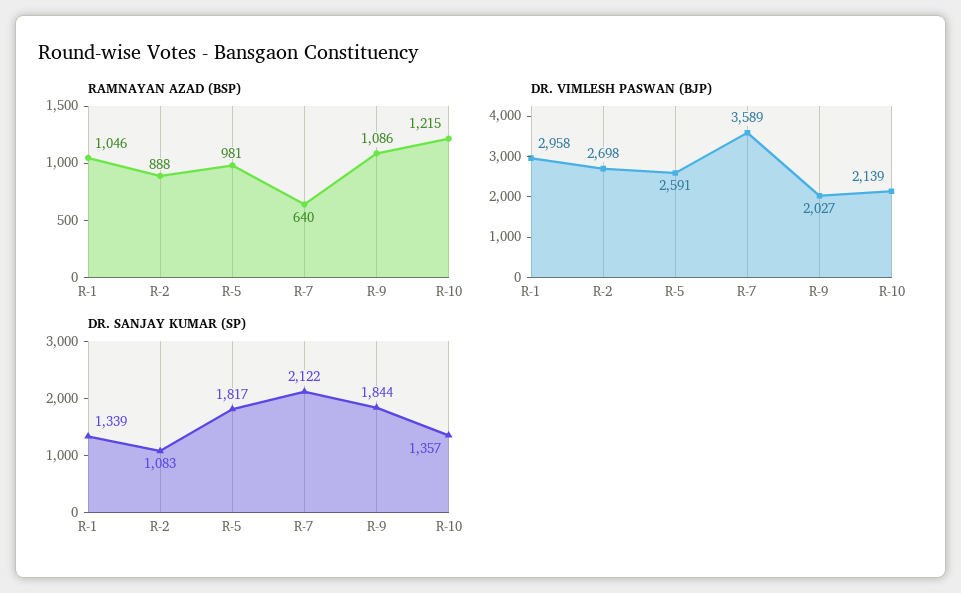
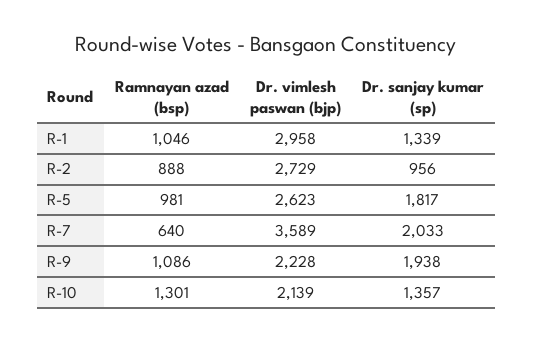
  {
    "RAMNAYAN AZAD (BSP)": {
      "R-1": 1046,
      "R-2": 888,
      "R-5": 981,
      "R-7": 640,
      "R-9": 1086,
-     "R-10": 1215
+     "R-10": 1301
    },
    "DR. VIMLESH PASWAN (BJP)": {
      "R-1": 2958,
-     "R-2": 2698,
+     "R-2": 2729,
-     "R-5": 2591,
+     "R-5": 2623,
      "R-7": 3589,
-     "R-9": 2027,
+     "R-9": 2228,
      "R-10": 2139
    },
    "DR. SANJAY KUMAR (SP)": {
      "R-1": 1339,
-     "R-2": 1083,
+     "R-2": 956,
      "R-5": 1817,
-     "R-7": 2122,
+     "R-7": 2033,
-     "R-9": 1844,
+     "R-9": 1938,
      "R-10": 1357
    }
  }

